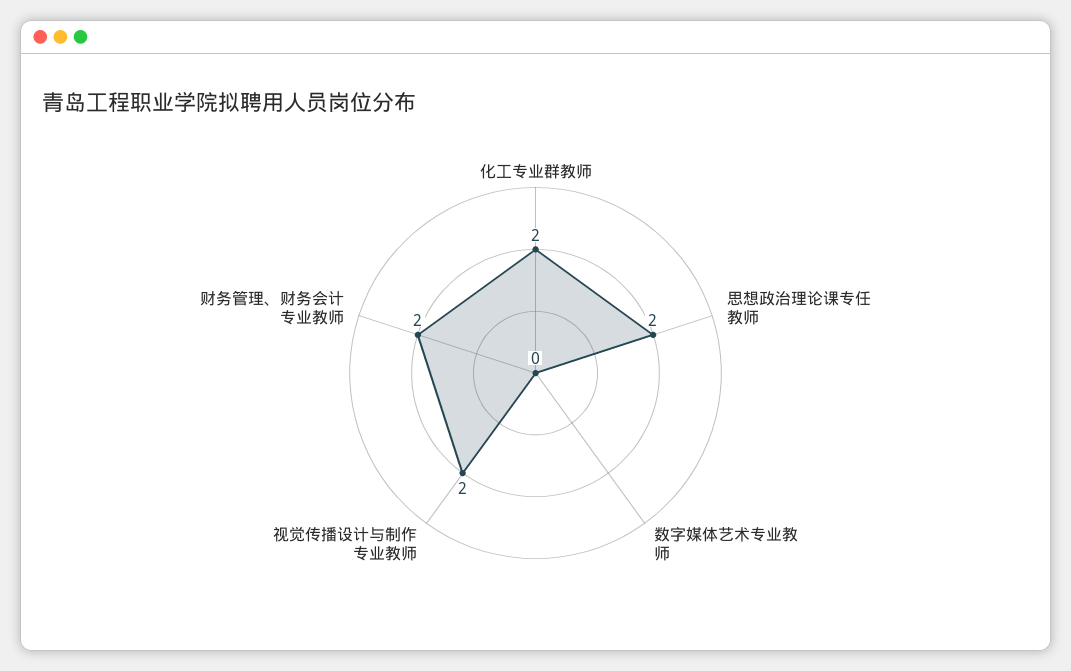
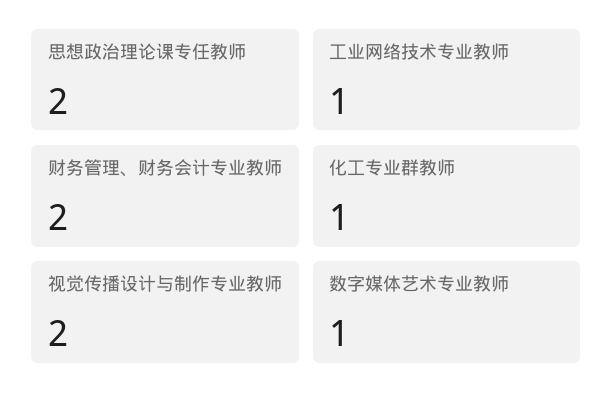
  {
-   "化工专业群教师": 2,
+   "化工专业群教师": 1,
    "思想政治理论课专任教师": 2,
-   "数字媒体艺术专业教师": 0,
+   "数字媒体艺术专业教师": 1,
    "视觉传播设计与制作专业教师": 2,
-   "财务管理、财务会计专业教师": 2
+   "财务管理、财务会计专业教师": 2,
+   "工业网络技术专业教师": 1
  }

